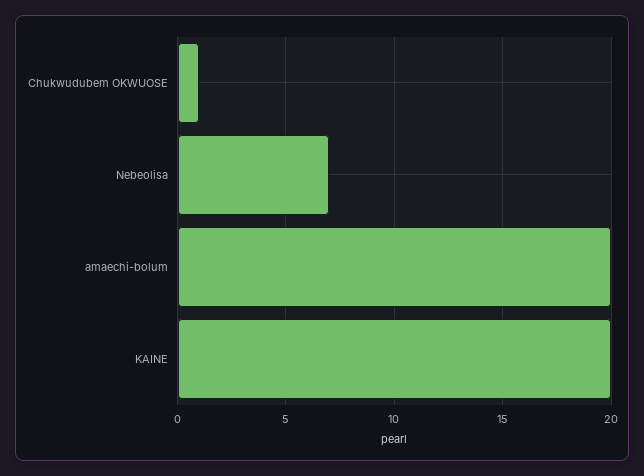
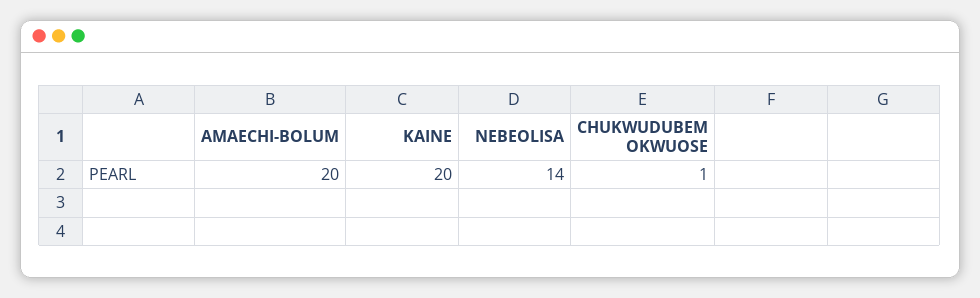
  {
    "Chukwudubem OKWUOSE": 1,
-   "Nebeolisa": 7,
+   "Nebeolisa": 14,
    "amaechi-bolum": 20,
    "KAINE": 20
  }

